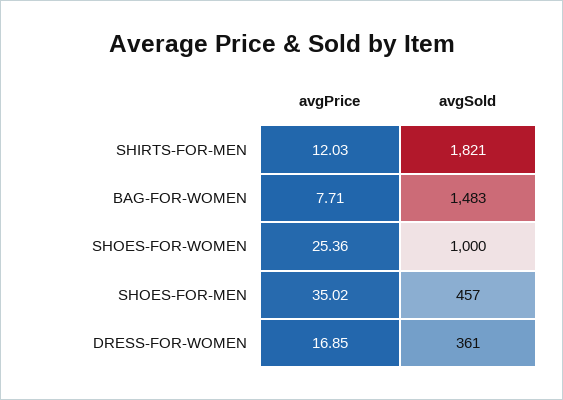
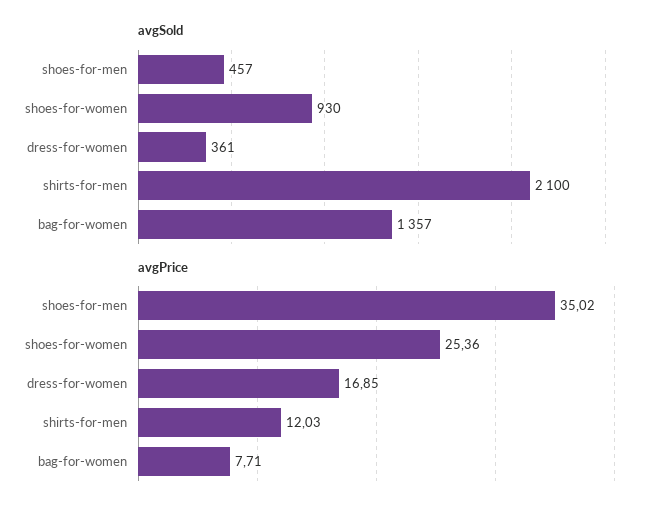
  {
    "avgPrice": {
      "SHIRTS-FOR-MEN": 12.03,
      "BAG-FOR-WOMEN": 7.71,
      "SHOES-FOR-WOMEN": 25.36,
      "SHOES-FOR-MEN": 35.02,
      "DRESS-FOR-WOMEN": 16.85
    },
    "avgSold": {
-     "SHIRTS-FOR-MEN": 1821,
+     "SHIRTS-FOR-MEN": 2100,
-     "BAG-FOR-WOMEN": 1483,
+     "BAG-FOR-WOMEN": 1357,
-     "SHOES-FOR-WOMEN": 1000,
+     "SHOES-FOR-WOMEN": 930,
      "SHOES-FOR-MEN": 457,
      "DRESS-FOR-WOMEN": 361
    }
  }

